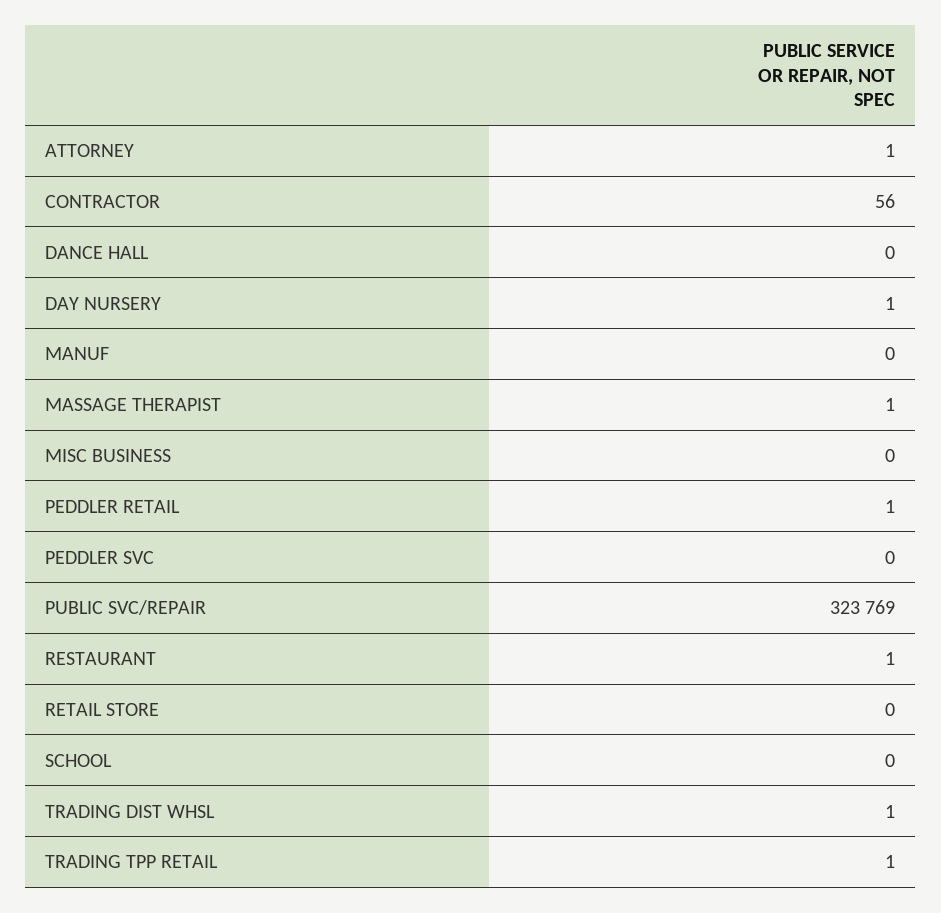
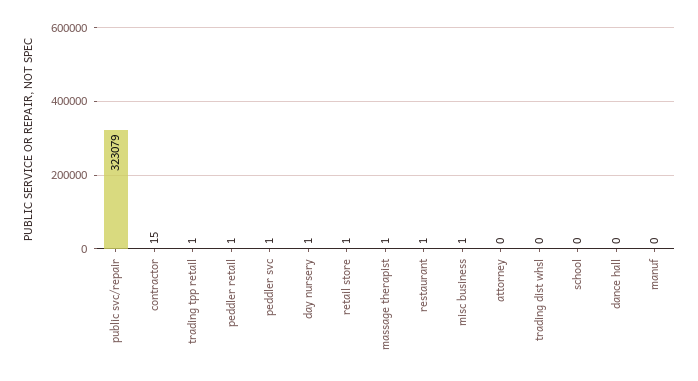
  {
-   "ATTORNEY": 1,
+   "ATTORNEY": 0,
-   "CONTRACTOR": 56,
+   "CONTRACTOR": 15,
    "DANCE HALL": 0,
    "DAY NURSERY": 1,
    "MANUF": 0,
    "MASSAGE THERAPIST": 1,
-   "MISC BUSINESS": 0,
+   "MISC BUSINESS": 1,
    "PEDDLER RETAIL": 1,
-   "PEDDLER SVC": 0,
+   "PEDDLER SVC": 1,
-   "PUBLIC SVC/REPAIR": 323769,
+   "PUBLIC SVC/REPAIR": 323079,
    "RESTAURANT": 1,
-   "RETAIL STORE": 0,
+   "RETAIL STORE": 1,
    "SCHOOL": 0,
-   "TRADING DIST WHSL": 1,
+   "TRADING DIST WHSL": 0,
    "TRADING TPP RETAIL": 1
  }

